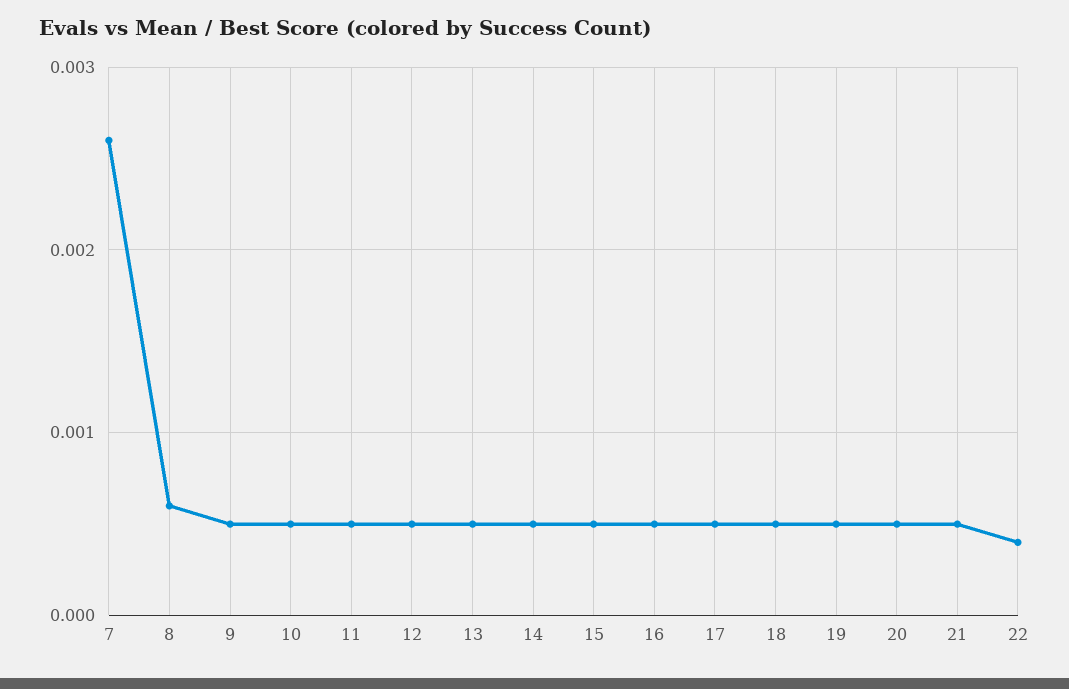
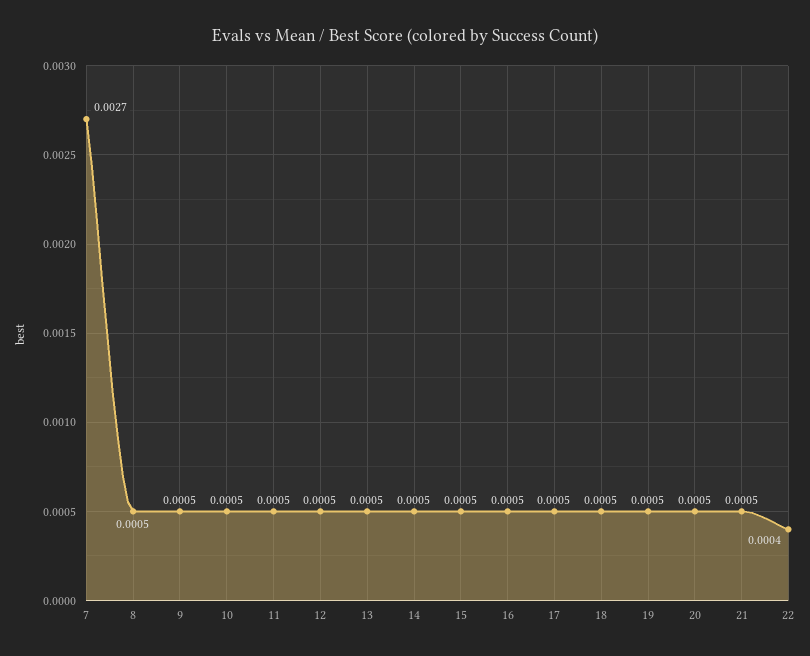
  {
-   "7": 0.0026,
+   "7": 0.0027,
-   "8": 0.0006,
+   "8": 0.0005,
    "9": 0.0005,
    "10": 0.0005,
    "11": 0.0005,
    "12": 0.0005,
    "13": 0.0005,
    "14": 0.0005,
    "15": 0.0005,
    "16": 0.0005,
    "17": 0.0005,
    "18": 0.0005,
    "19": 0.0005,
    "20": 0.0005,
    "21": 0.0005,
    "22": 0.0004
  }

